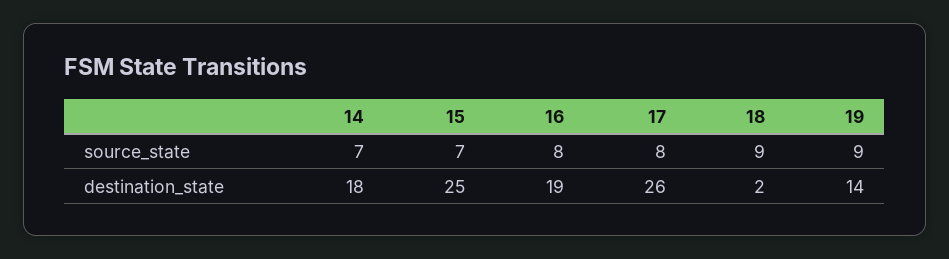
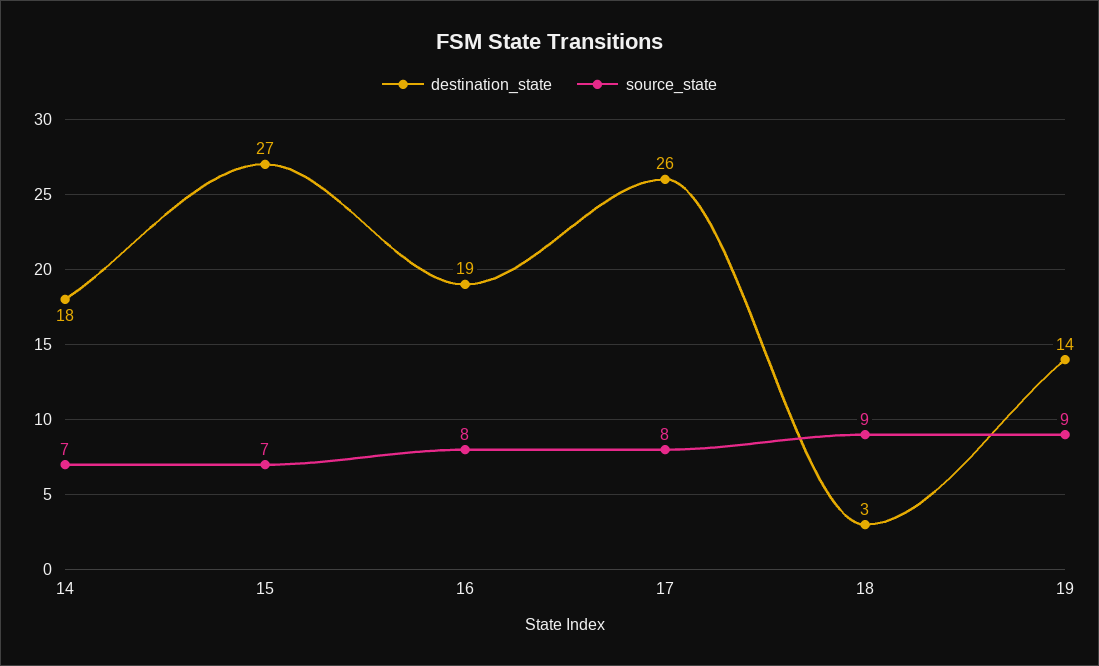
  {
    "source_state": {
      "14": 7,
      "15": 7,
      "16": 8,
      "17": 8,
      "18": 9,
      "19": 9
    },
    "destination_state": {
      "14": 18,
-     "15": 25,
+     "15": 27,
      "16": 19,
      "17": 26,
-     "18": 2,
+     "18": 3,
      "19": 14
    }
  }

